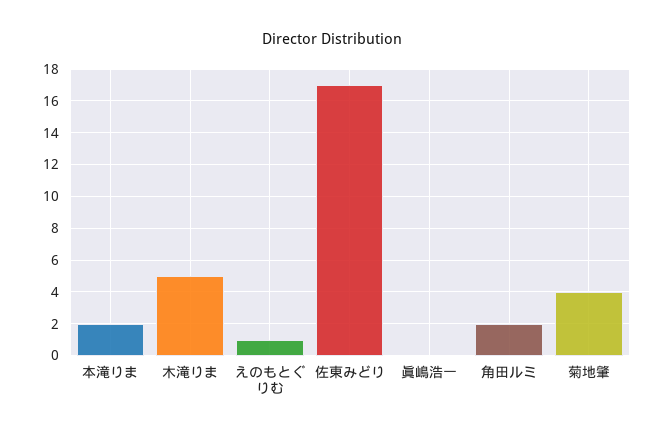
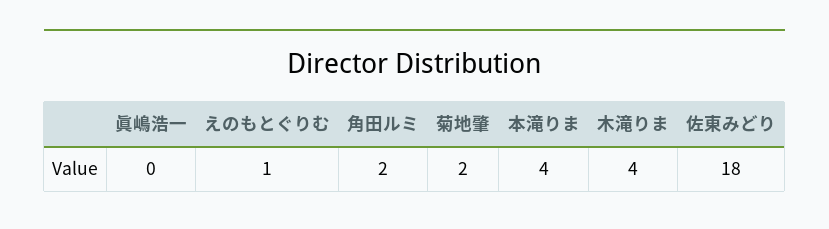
  {
-   "本滝りま": 2,
+   "本滝りま": 4,
-   "木滝りま": 5,
+   "木滝りま": 4,
    "えのもとぐりむ": 1,
-   "佐東みどり": 17,
+   "佐東みどり": 18,
    "眞嶋浩一": 0,
    "角田ルミ": 2,
-   "菊地肇": 4
+   "菊地肇": 2
  }

